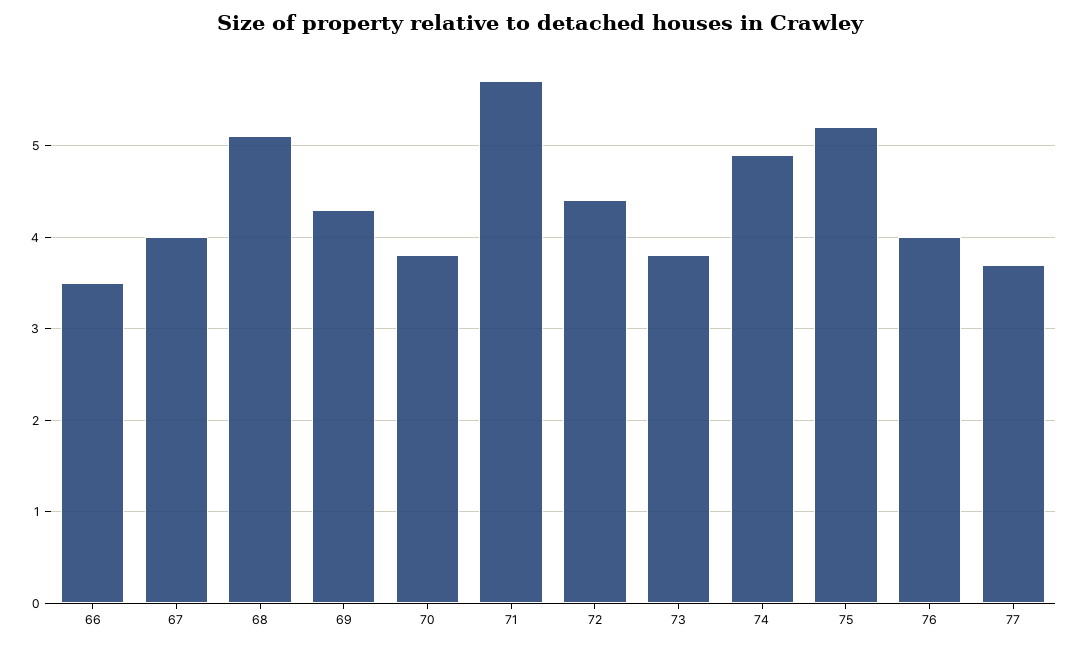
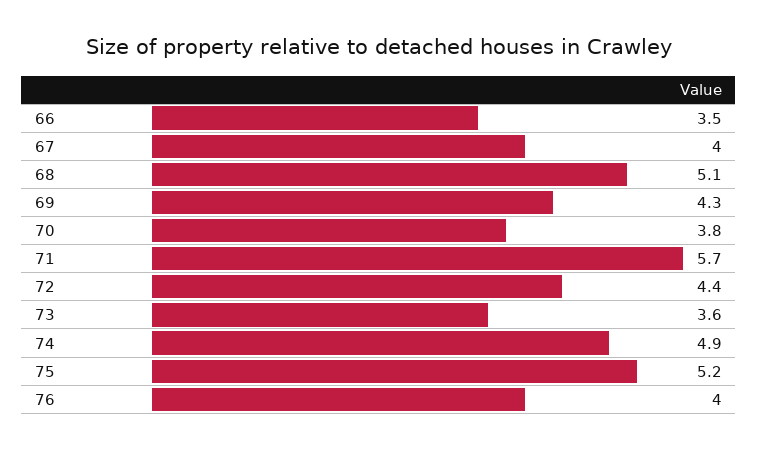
  {
    "66": 3.5,
    "67": 4,
    "68": 5.1,
    "69": 4.3,
    "70": 3.8,
    "71": 5.7,
    "72": 4.4,
-   "73": 3.8,
+   "73": 3.6,
    "74": 4.9,
    "75": 5.2,
-   "76": 4,
+   "76": 4
-   "77": 3.7
  }

